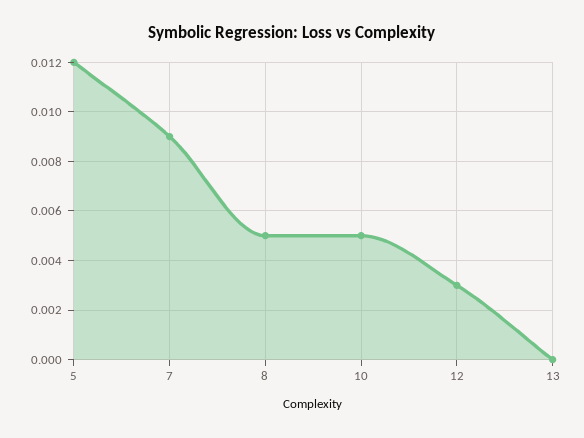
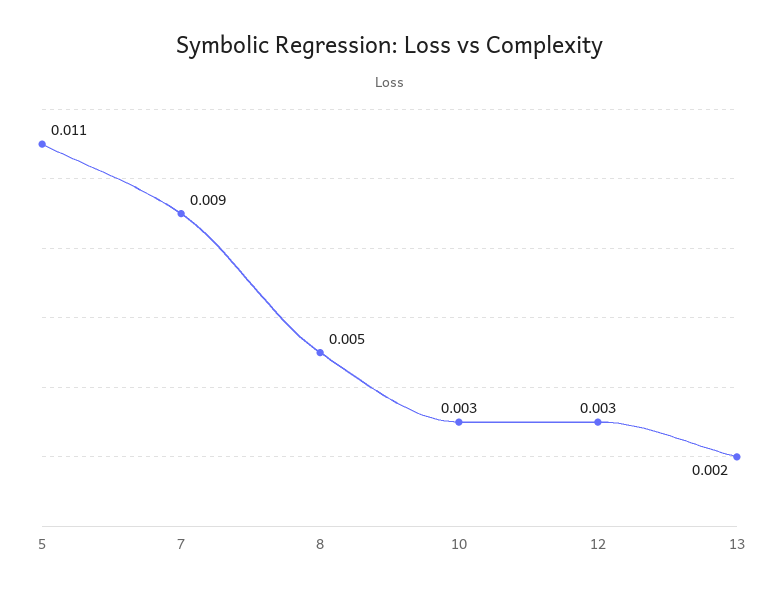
  {
-   "5": 0.012,
+   "5": 0.011,
    "7": 0.009,
    "8": 0.005,
-   "10": 0.005,
+   "10": 0.003,
    "12": 0.003,
-   "13": 0
+   "13": 0.002
  }

